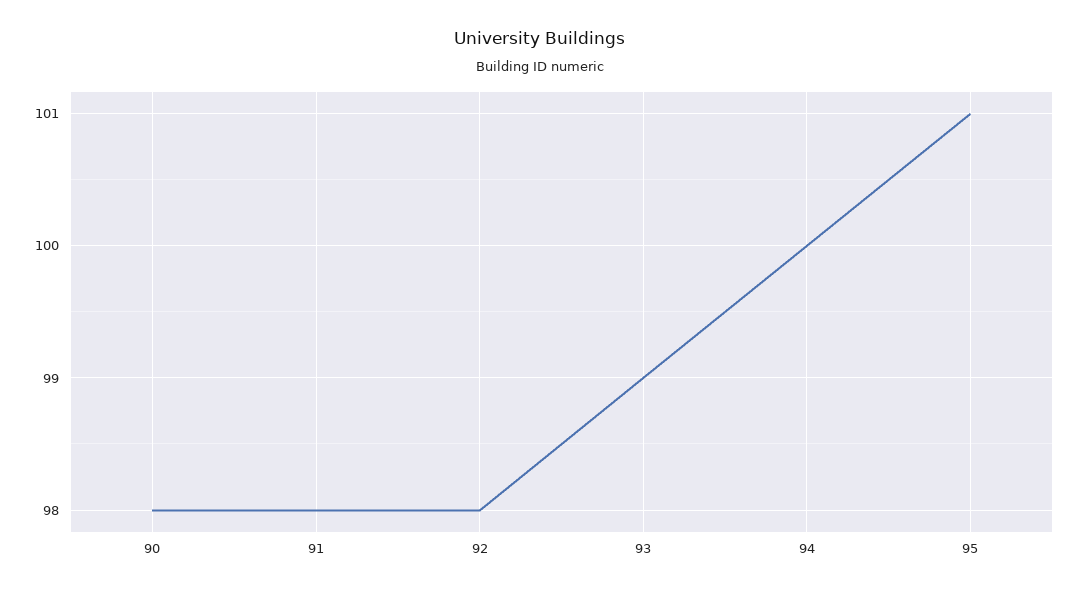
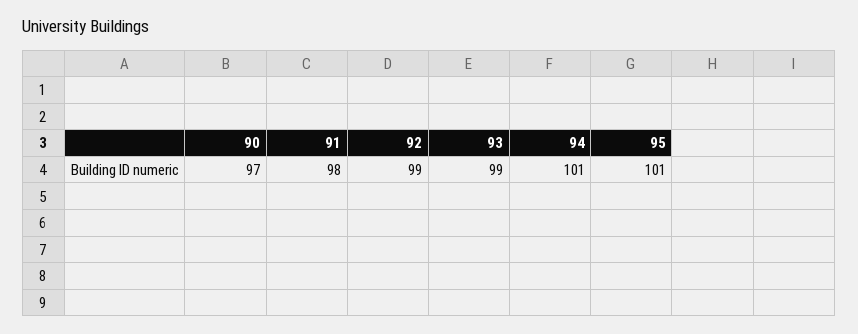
  {
-   "90": 98,
+   "90": 97,
    "91": 98,
-   "92": 98,
+   "92": 99,
    "93": 99,
-   "94": 100,
+   "94": 101,
    "95": 101
  }

